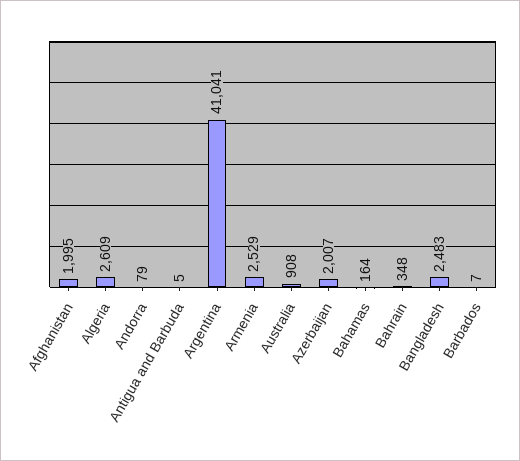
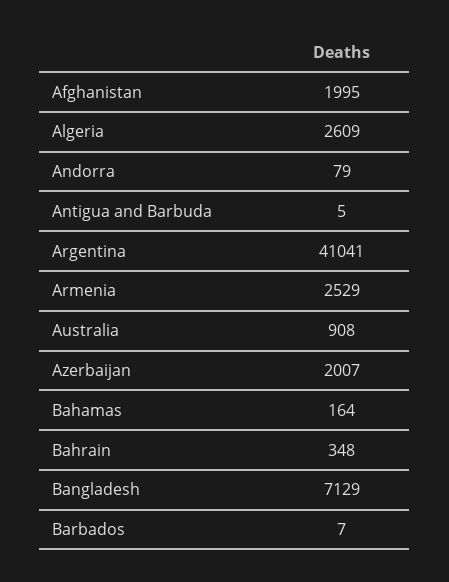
  {
    "Afghanistan": 1995,
    "Algeria": 2609,
    "Andorra": 79,
    "Antigua and Barbuda": 5,
    "Argentina": 41041,
    "Armenia": 2529,
    "Australia": 908,
    "Azerbaijan": 2007,
    "Bahamas": 164,
    "Bahrain": 348,
-   "Bangladesh": 2483,
+   "Bangladesh": 7129,
    "Barbados": 7
  }

